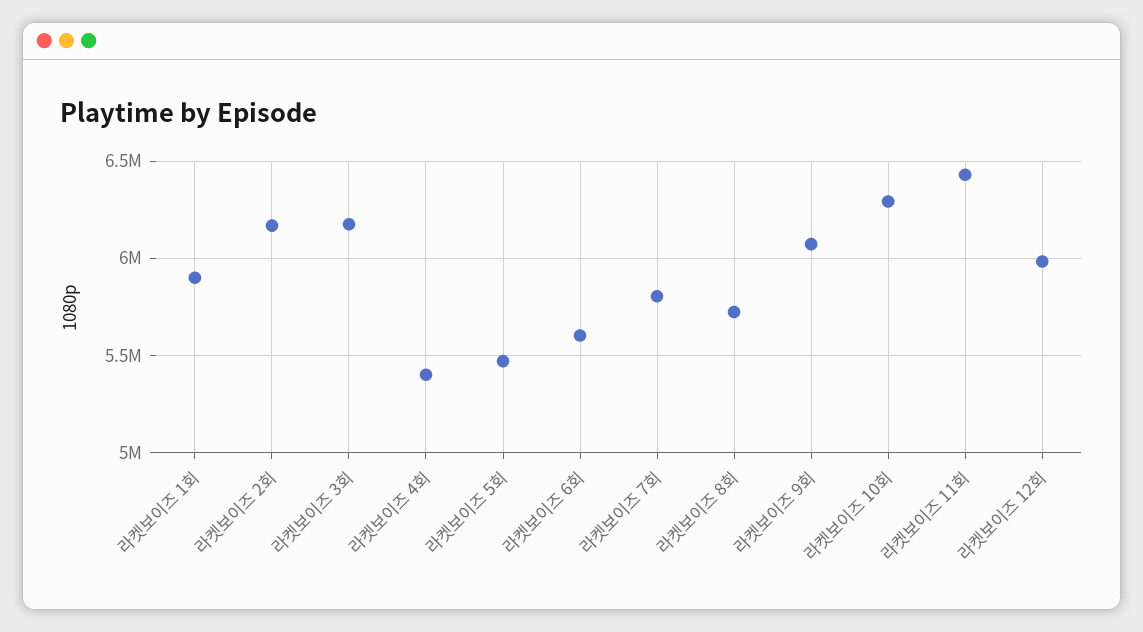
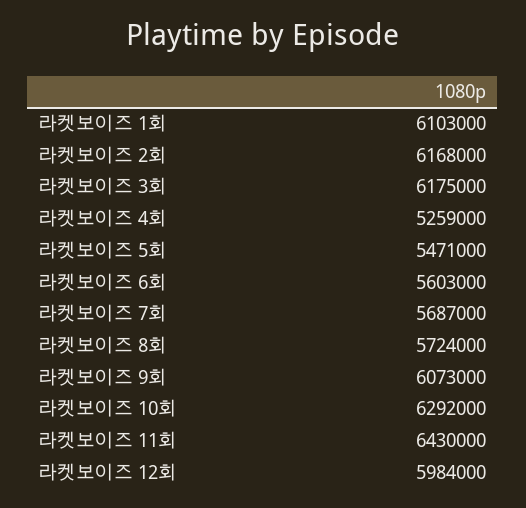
  {
-   "라켓보이즈 1회": 5900000,
+   "라켓보이즈 1회": 6103000,
    "라켓보이즈 2회": 6168000,
    "라켓보이즈 3회": 6175000,
-   "라켓보이즈 4회": 5400000,
+   "라켓보이즈 4회": 5259000,
    "라켓보이즈 5회": 5471000,
    "라켓보이즈 6회": 5603000,
-   "라켓보이즈 7회": 5800000,
+   "라켓보이즈 7회": 5687000,
    "라켓보이즈 8회": 5724000,
    "라켓보이즈 9회": 6073000,
    "라켓보이즈 10회": 6292000,
    "라켓보이즈 11회": 6430000,
    "라켓보이즈 12회": 5984000
  }

